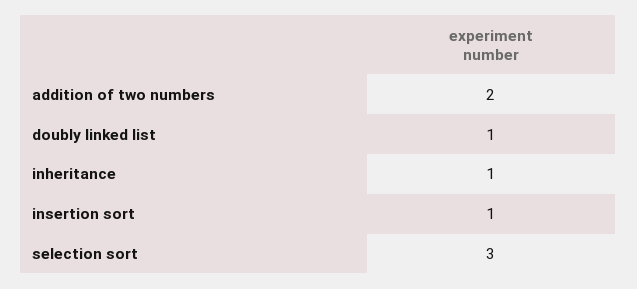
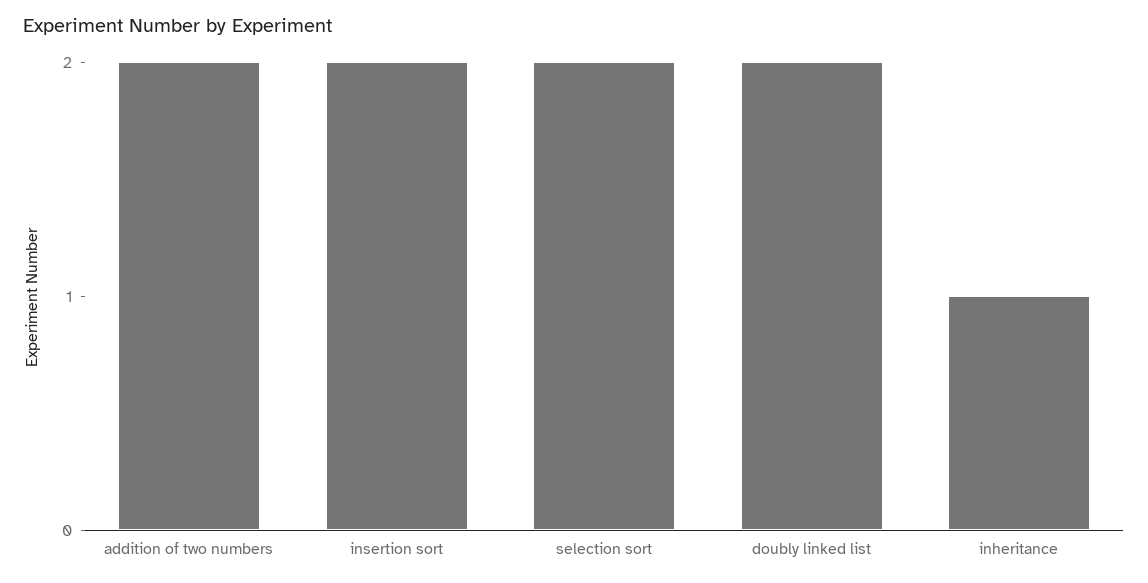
  {
    "addition of two numbers": 2,
-   "doubly linked list": 1,
+   "doubly linked list": 2,
    "inheritance": 1,
-   "insertion sort": 1,
+   "insertion sort": 2,
-   "selection sort": 3
+   "selection sort": 2
  }

